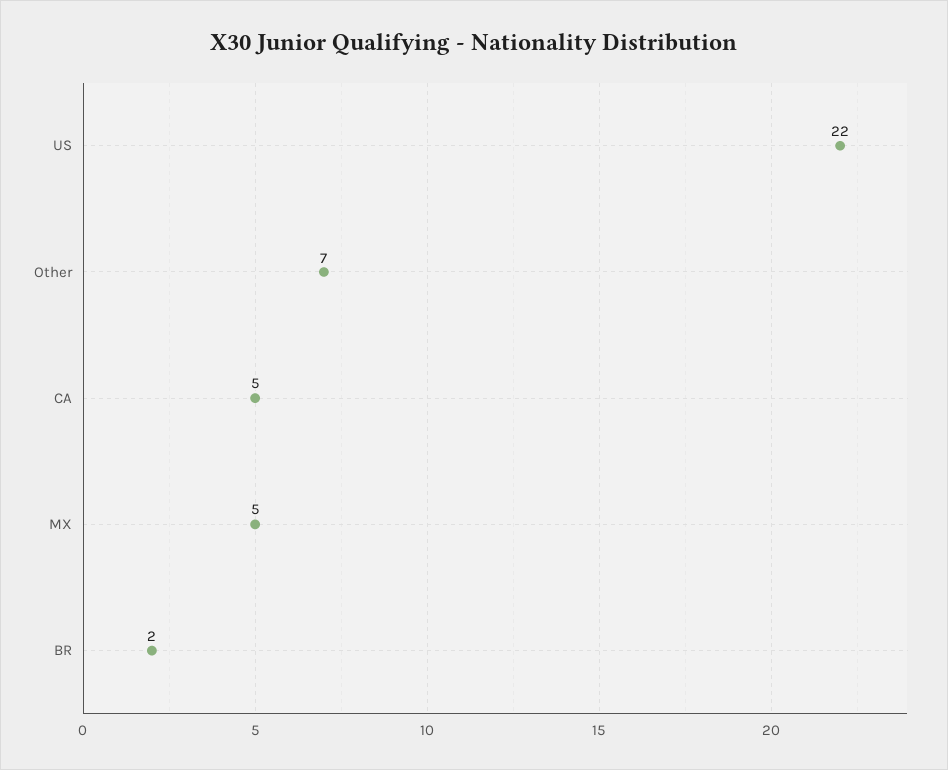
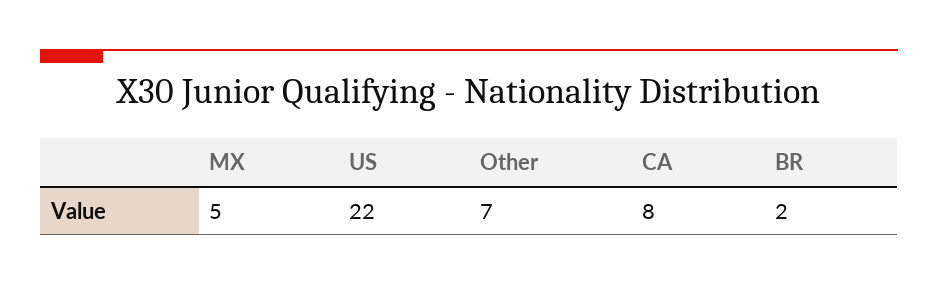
  {
    "US": 22,
    "Other": 7,
-   "CA": 5,
+   "CA": 8,
    "MX": 5,
    "BR": 2
  }

